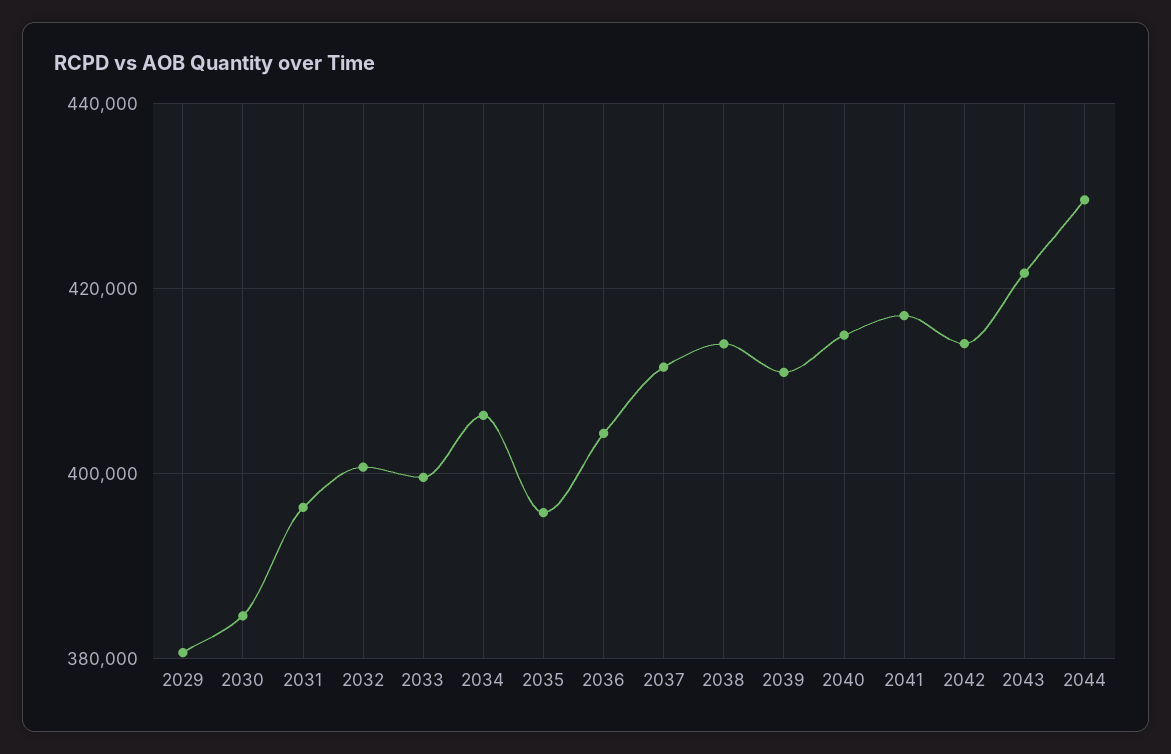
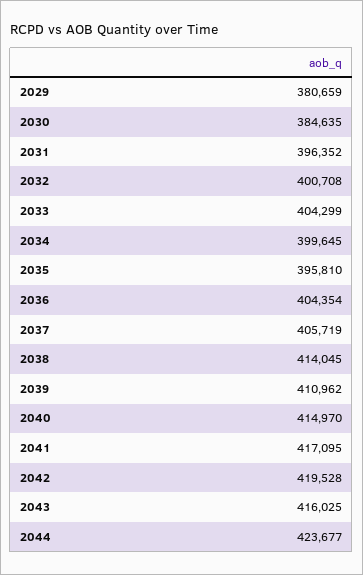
  {
    "2029": 380659,
    "2030": 384635,
    "2031": 396352,
    "2032": 400708,
-   "2033": 400000,
+   "2033": 404299,
-   "2034": 406000,
+   "2034": 399645,
    "2035": 395810,
    "2036": 404354,
-   "2037": 412000,
+   "2037": 405719,
    "2038": 414045,
    "2039": 410962,
    "2040": 414970,
    "2041": 417095,
-   "2042": 414000,
+   "2042": 419528,
-   "2043": 422000,
+   "2043": 416025,
-   "2044": 430000
+   "2044": 423677
  }

